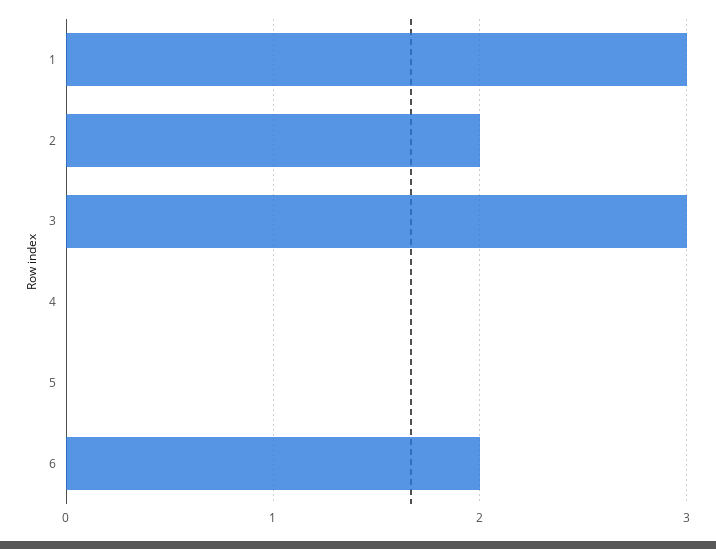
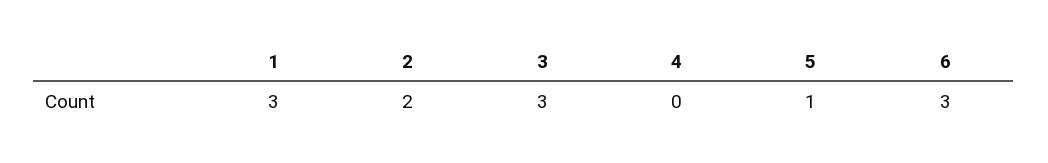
  {
    "1": 3,
    "2": 2,
    "3": 3,
    "4": 0,
-   "5": 0,
+   "5": 1,
-   "6": 2
+   "6": 3
  }

